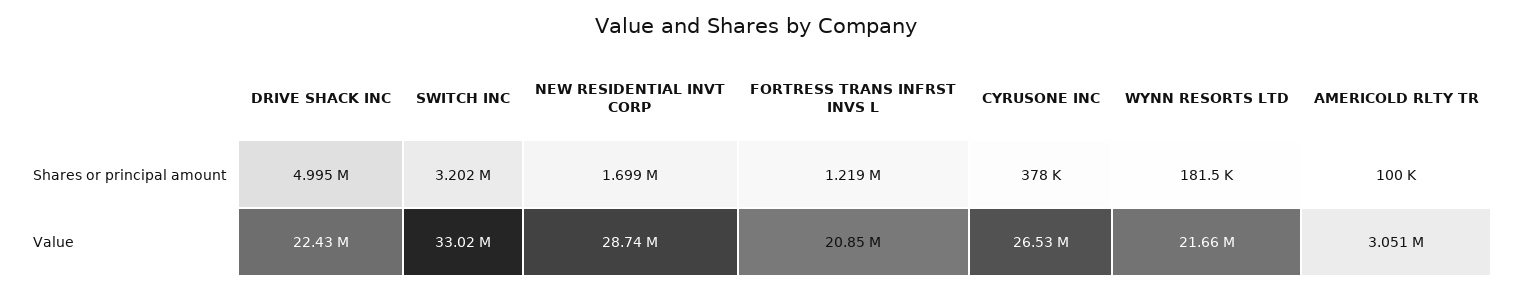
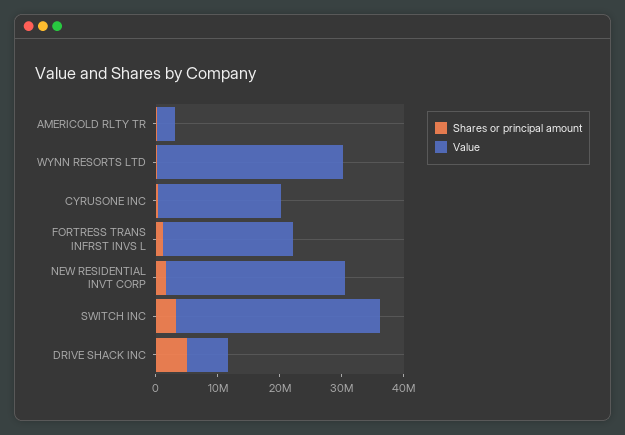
  {
    "Shares or principal amount": {
      "DRIVE SHACK INC": 4995000,
      "SWITCH INC": 3202000,
      "NEW RESIDENTIAL INVT CORP": 1699000,
      "FORTRESS TRANS INFRST INVS L": 1219000,
      "CYRUSONE INC": 378000,
      "WYNN RESORTS LTD": 181500,
      "AMERICOLD RLTY TR": 100000
    },
    "Value": {
-     "DRIVE SHACK INC": 22430000,
+     "DRIVE SHACK INC": 6000000,
      "SWITCH INC": 33020000,
      "NEW RESIDENTIAL INVT CORP": 28740000,
      "FORTRESS TRANS INFRST INVS L": 20850000,
-     "CYRUSONE INC": 26530000,
+     "CYRUSONE INC": 20000000,
-     "WYNN RESORTS LTD": 21660000,
+     "WYNN RESORTS LTD": 30000000,
      "AMERICOLD RLTY TR": 3051000
    }
  }

